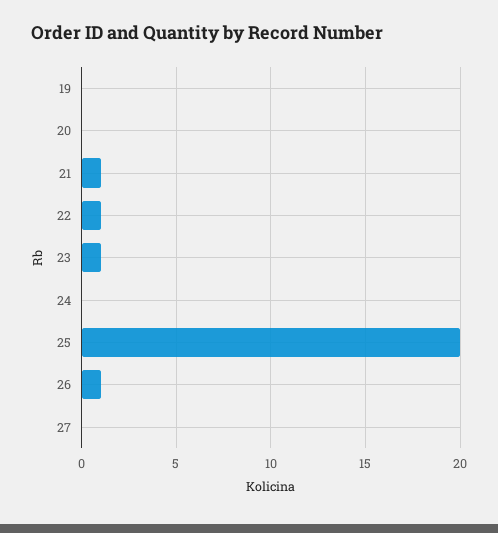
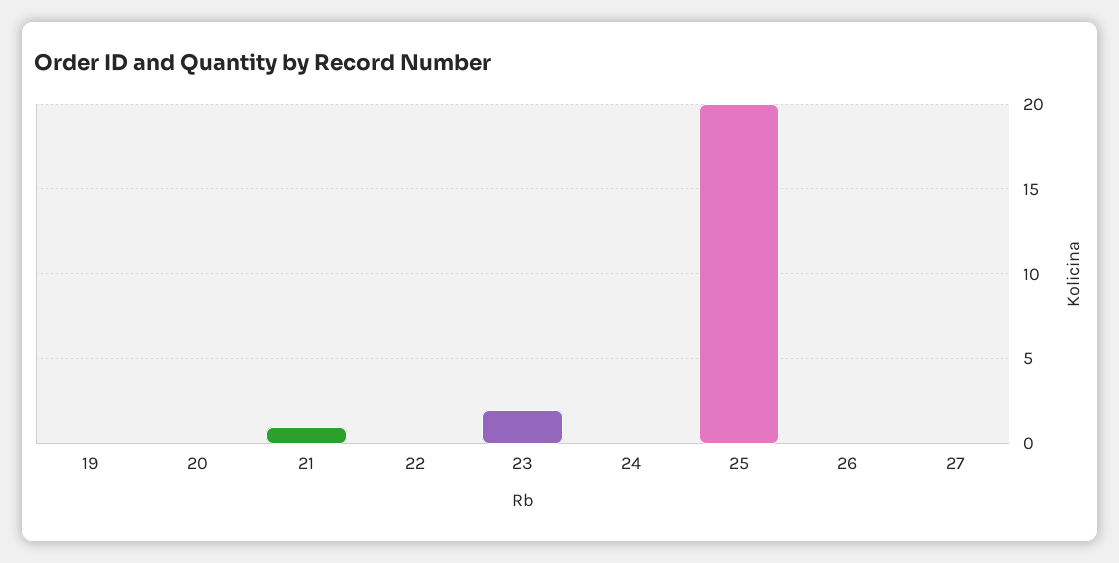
  {
    "19": 0,
    "20": 0,
    "21": 1,
-   "22": 1,
+   "22": 0,
-   "23": 1,
+   "23": 2,
    "24": 0,
    "25": 20,
-   "26": 1,
+   "26": 0,
    "27": 0
  }

